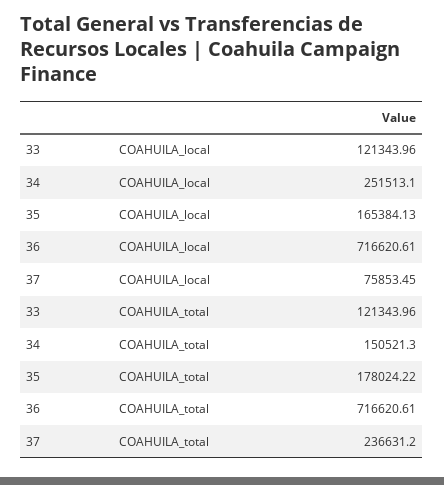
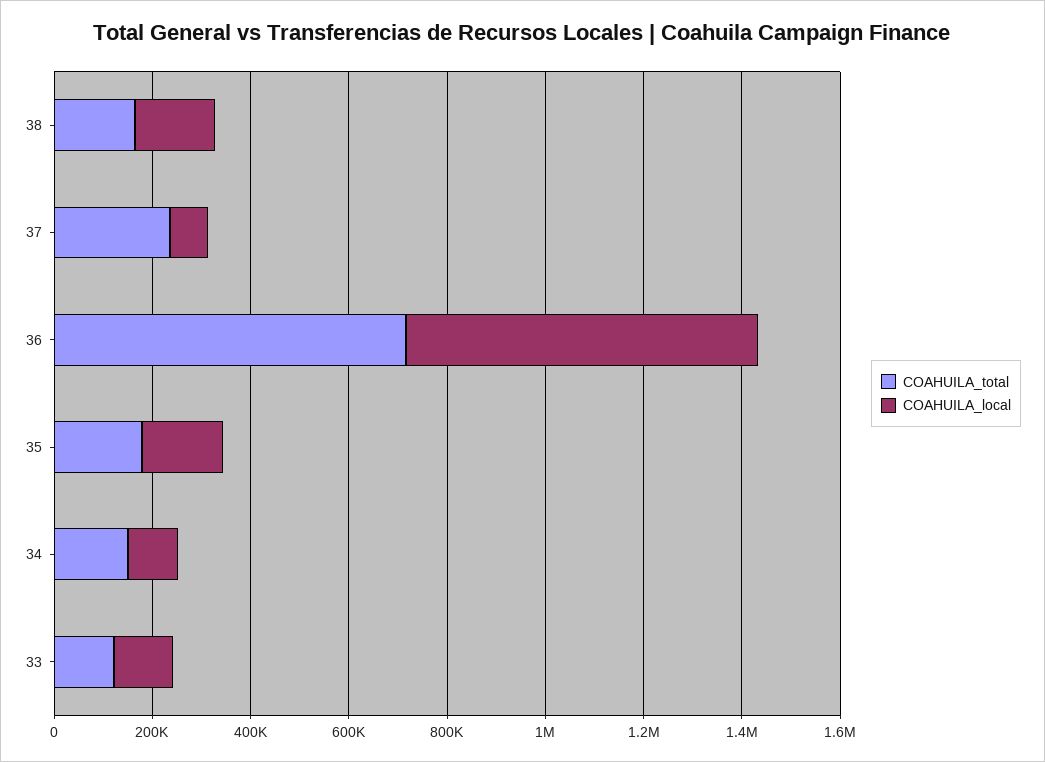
  {
    "COAHUILA_local": {
      "33": 121343.96,
-     "34": 251513.1,
+     "34": 100000,
      "35": 165384.13,
      "36": 716620.61,
-     "37": 75853.45
+     "37": 75853.45,
+     "38": 150000
    },
    "COAHUILA_total": {
      "33": 121343.96,
      "34": 150521.3,
      "35": 178024.22,
      "36": 716620.61,
-     "37": 236631.2
+     "37": 236631.2,
+     "38": 150000
    }
  }

